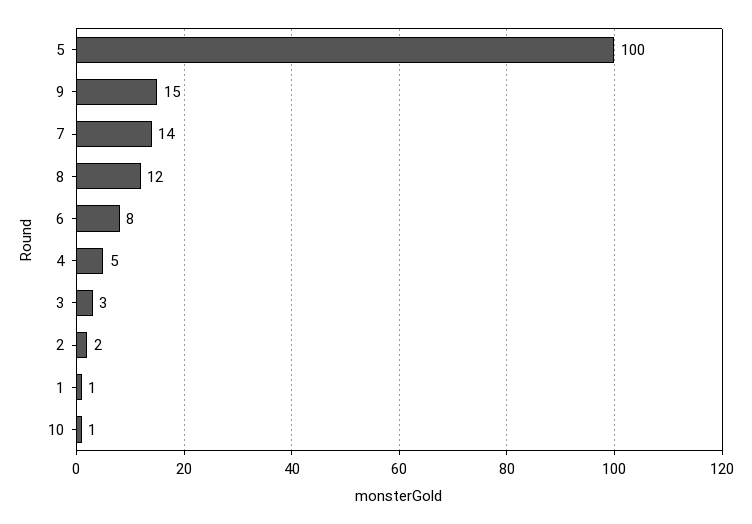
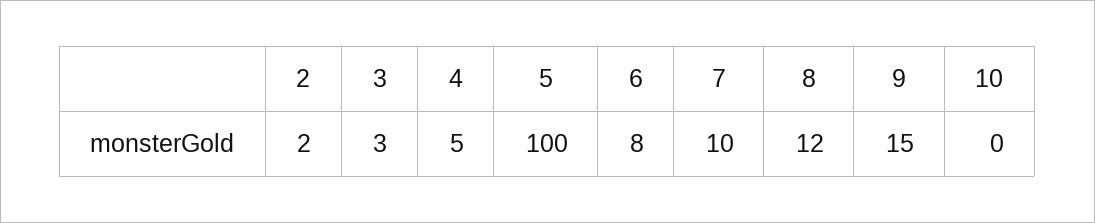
  {
    "5": 100,
    "9": 15,
-   "7": 14,
+   "7": 10,
    "8": 12,
    "6": 8,
    "4": 5,
    "3": 3,
    "2": 2,
-   "1": 1,
-   "10": 1
+   "10": 0
  }

